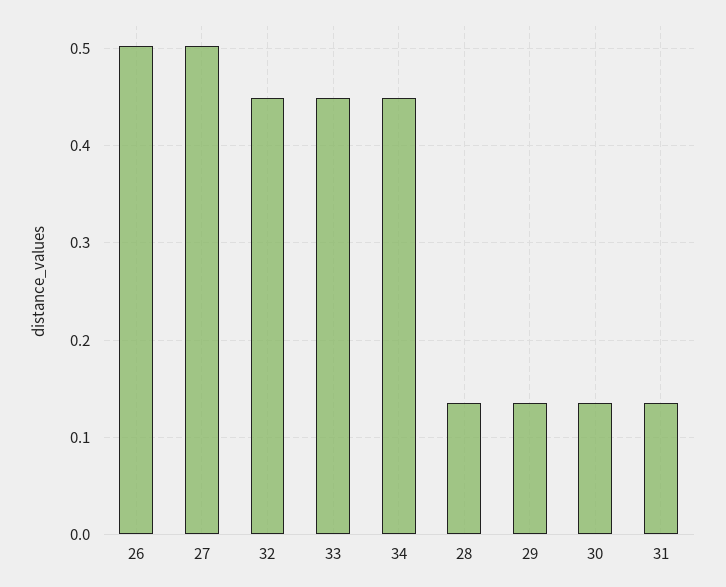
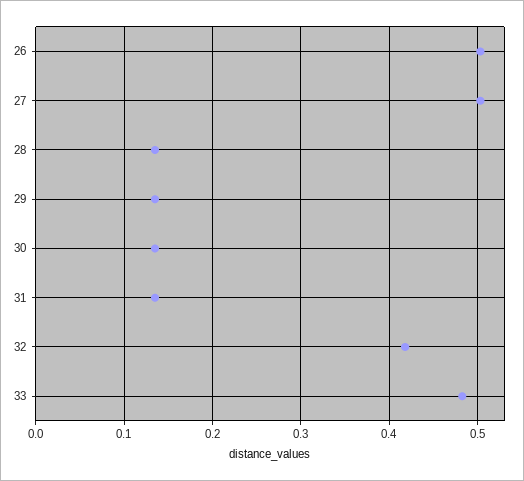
  {
    "26": 0.5,
    "27": 0.5,
-   "32": 0.45,
+   "32": 0.42,
-   "33": 0.45,
+   "33": 0.48,
-   "34": 0.45,
    "28": 0.13,
    "29": 0.13,
    "30": 0.13,
    "31": 0.13
  }

